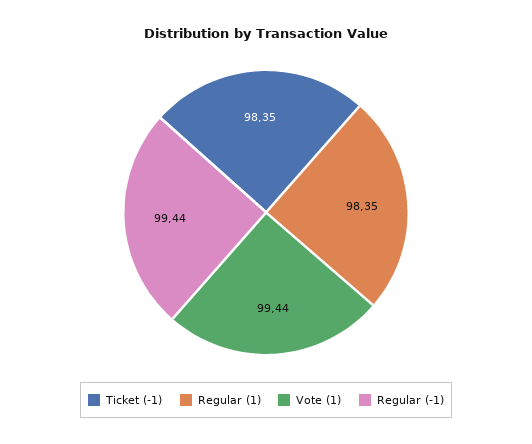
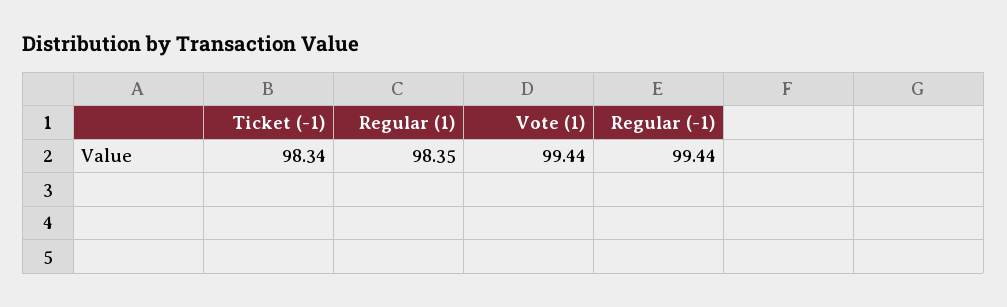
  {
-   "Ticket (-1)": 98.35,
+   "Ticket (-1)": 98.34,
    "Regular (1)": 98.35,
    "Vote (1)": 99.44,
    "Regular (-1)": 99.44
  }

